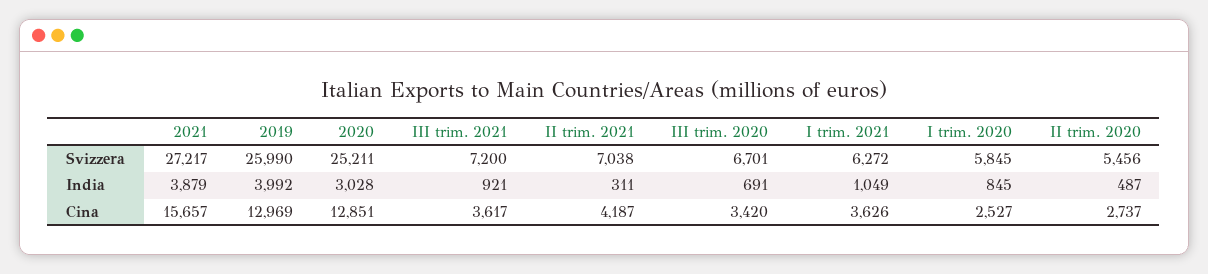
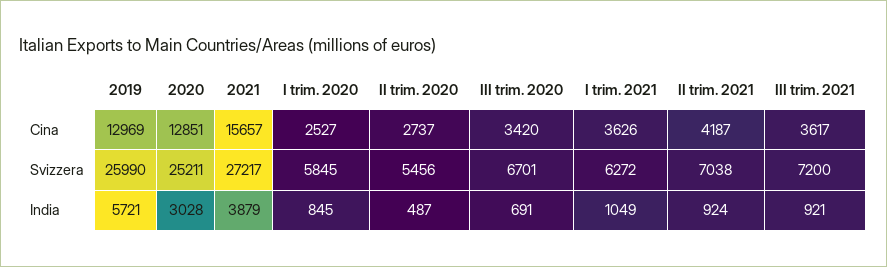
  {
    "2021": {
      "Svizzera": 27217,
      "India": 3879,
      "Cina": 15657
    },
    "2019": {
      "Svizzera": 25990,
-     "India": 3992,
+     "India": 5721,
      "Cina": 12969
    },
    "2020": {
      "Svizzera": 25211,
      "India": 3028,
      "Cina": 12851
    },
    "III trim. 2021": {
      "Svizzera": 7200,
      "India": 921,
      "Cina": 3617
    },
    "II trim. 2021": {
      "Svizzera": 7038,
-     "India": 311,
+     "India": 924,
      "Cina": 4187
    },
    "III trim. 2020": {
      "Svizzera": 6701,
      "India": 691,
      "Cina": 3420
    },
    "I trim. 2021": {
      "Svizzera": 6272,
      "India": 1049,
      "Cina": 3626
    },
    "I trim. 2020": {
      "Svizzera": 5845,
      "India": 845,
      "Cina": 2527
    },
    "II trim. 2020": {
      "Svizzera": 5456,
      "India": 487,
      "Cina": 2737
    }
  }

